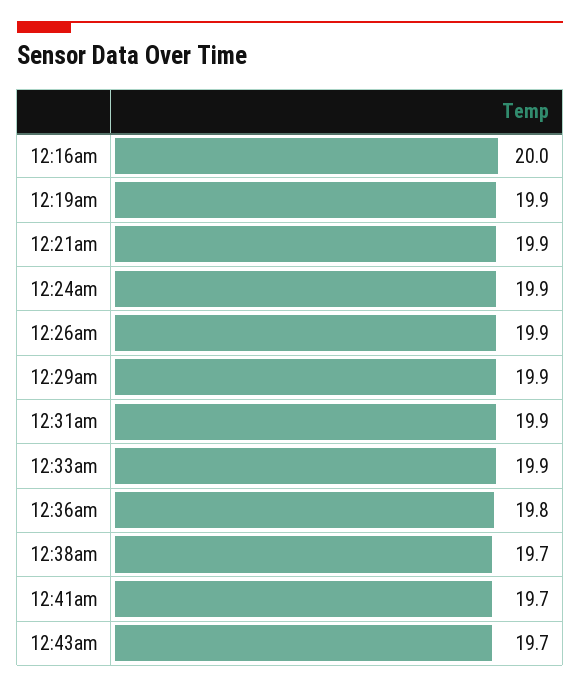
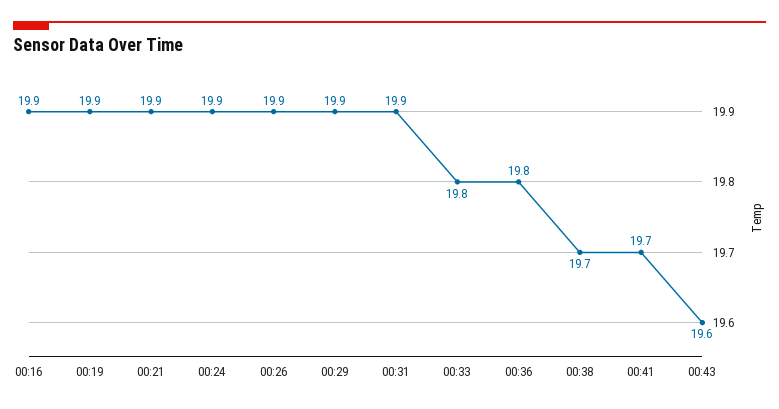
  {
-   "12:16am": 20,
+   "12:16am": 19.9,
    "12:19am": 19.9,
    "12:21am": 19.9,
    "12:24am": 19.9,
    "12:26am": 19.9,
    "12:29am": 19.9,
    "12:31am": 19.9,
-   "12:33am": 19.9,
+   "12:33am": 19.8,
    "12:36am": 19.8,
    "12:38am": 19.7,
    "12:41am": 19.7,
-   "12:43am": 19.7
+   "12:43am": 19.6
  }

